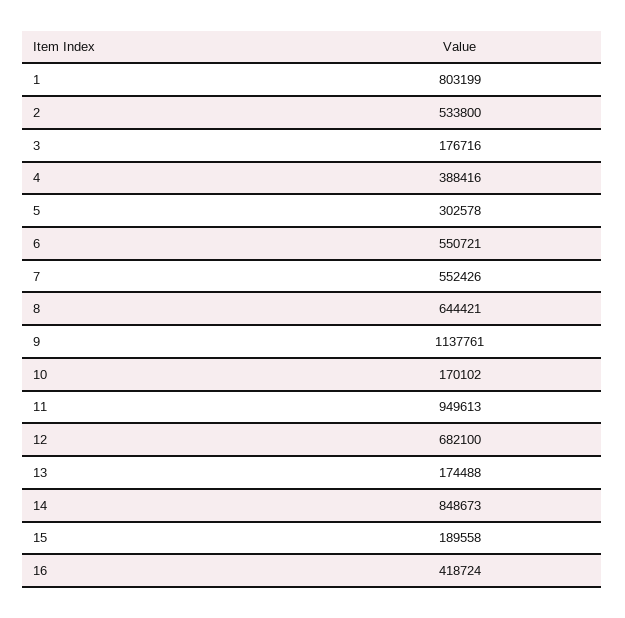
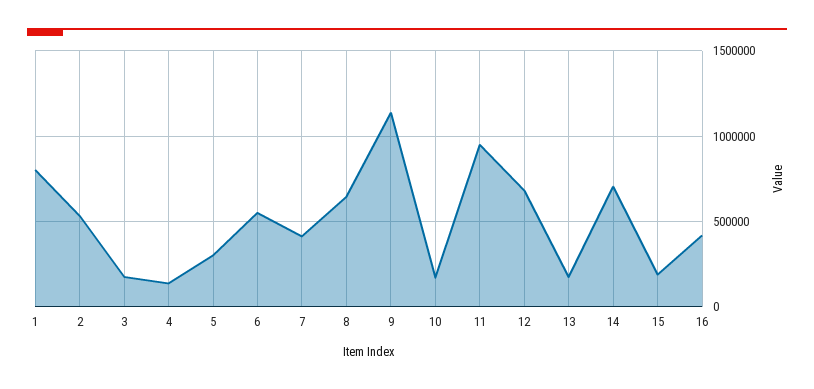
  {
    "1": 803199,
    "2": 533800,
    "3": 176716,
-   "4": 388416,
+   "4": 150000,
    "5": 302578,
    "6": 550721,
-   "7": 552426,
+   "7": 400000,
    "8": 644421,
    "9": 1137761,
    "10": 170102,
    "11": 949613,
    "12": 682100,
    "13": 174488,
-   "14": 848673,
+   "14": 700000,
    "15": 189558,
    "16": 418724
  }

